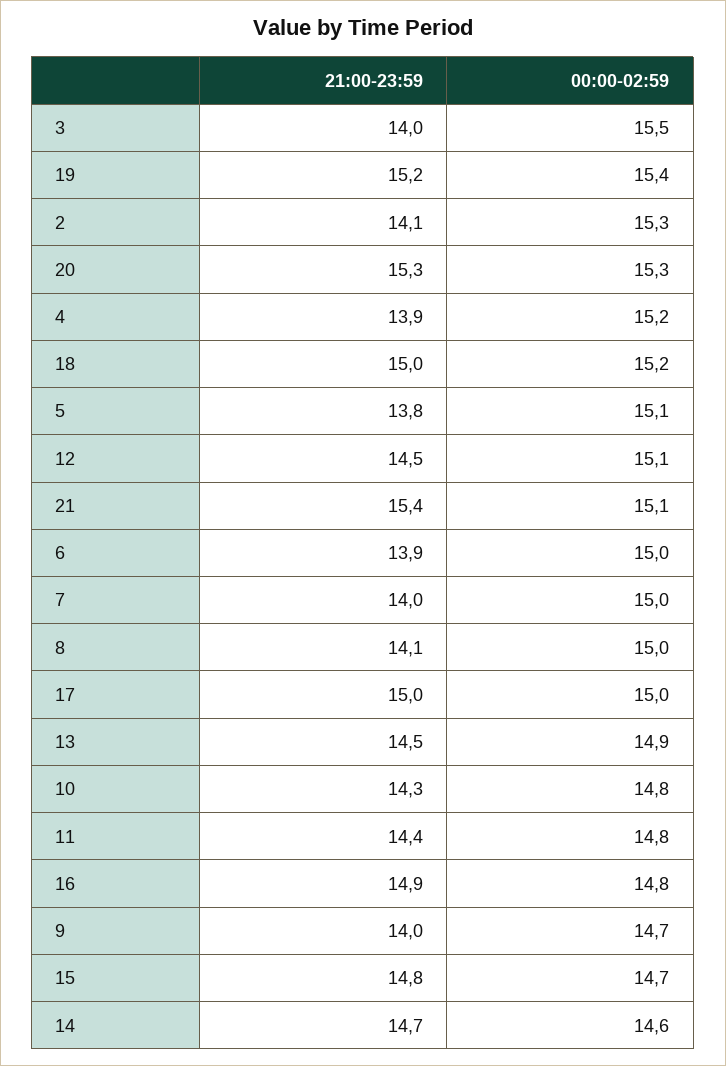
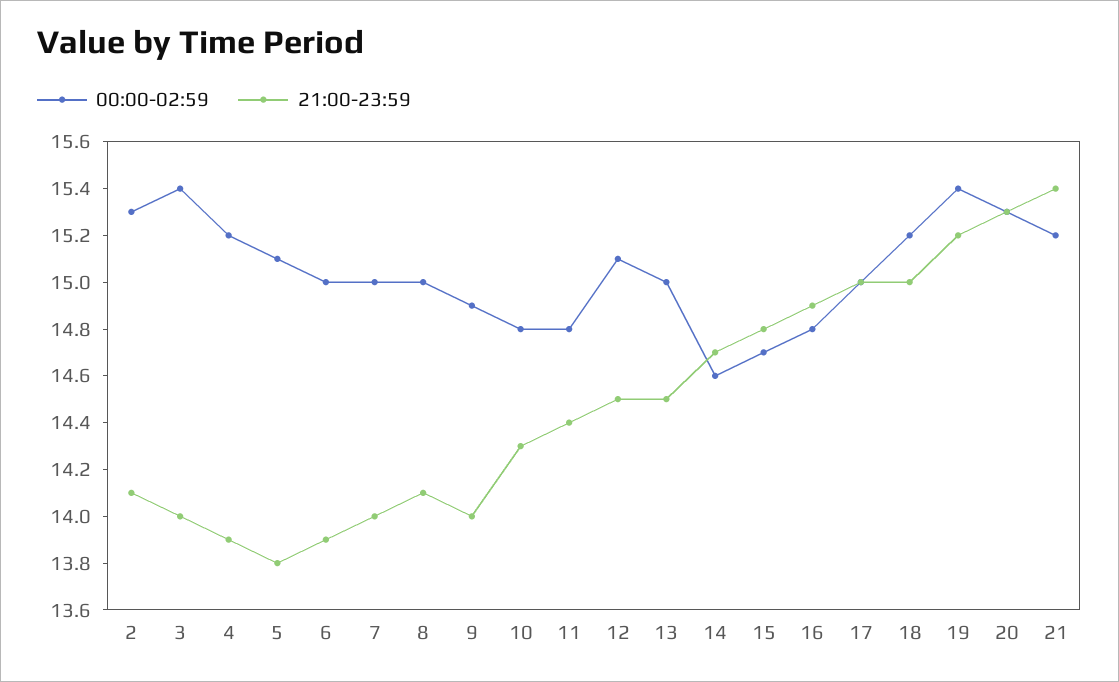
  {
    "21:00-23:59": {
      "3": 14,
      "19": 15.2,
      "2": 14.1,
      "20": 15.3,
      "4": 13.9,
      "18": 15,
      "5": 13.8,
      "12": 14.5,
      "21": 15.4,
      "6": 13.9,
      "7": 14,
      "8": 14.1,
      "17": 15,
      "13": 14.5,
      "10": 14.3,
      "11": 14.4,
      "16": 14.9,
      "9": 14,
      "15": 14.8,
      "14": 14.7
    },
    "00:00-02:59": {
-     "3": 15.5,
+     "3": 15.4,
      "19": 15.4,
      "2": 15.3,
      "20": 15.3,
      "4": 15.2,
      "18": 15.2,
      "5": 15.1,
      "12": 15.1,
-     "21": 15.1,
+     "21": 15.2,
      "6": 15,
      "7": 15,
      "8": 15,
      "17": 15,
-     "13": 14.9,
+     "13": 15,
      "10": 14.8,
      "11": 14.8,
      "16": 14.8,
-     "9": 14.7,
+     "9": 14.9,
      "15": 14.7,
      "14": 14.6
    }
  }

